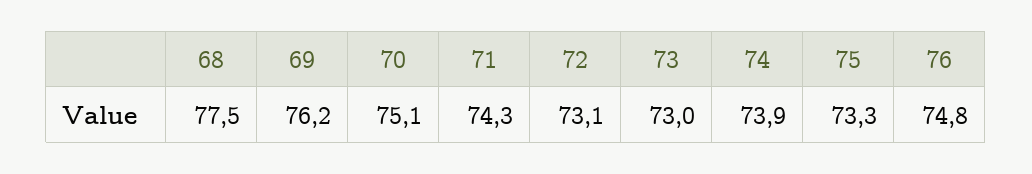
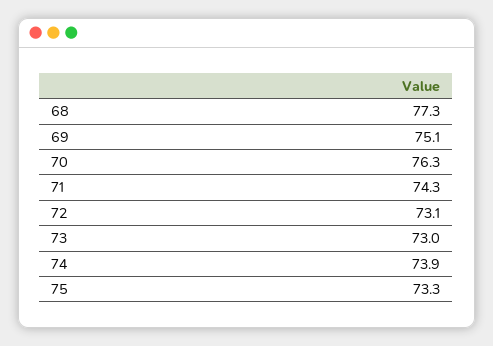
  {
-   "68": 77.5,
+   "68": 77.3,
-   "69": 76.2,
+   "69": 75.1,
-   "70": 75.1,
+   "70": 76.3,
    "71": 74.3,
    "72": 73.1,
    "73": 73,
    "74": 73.9,
-   "75": 73.3,
+   "75": 73.3
-   "76": 74.8
  }

